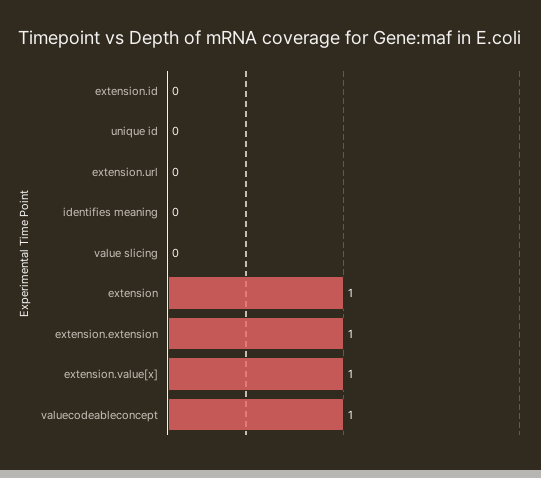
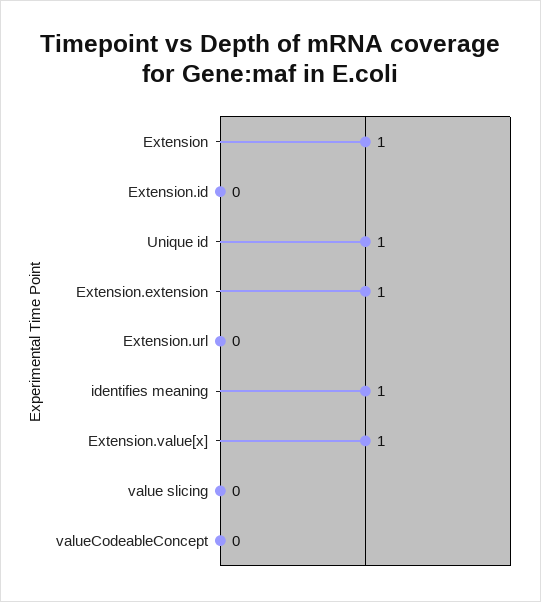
  {
    "extension.id": 0,
-   "unique id": 0,
+   "unique id": 1,
    "extension.url": 0,
-   "identifies meaning": 0,
+   "identifies meaning": 1,
    "value slicing": 0,
    "extension": 1,
    "extension.extension": 1,
    "extension.value[x]": 1,
-   "valuecodeableconcept": 1
+   "valuecodeableconcept": 0
  }

